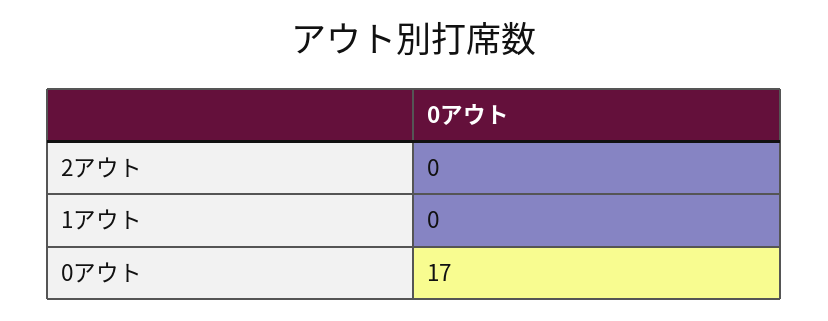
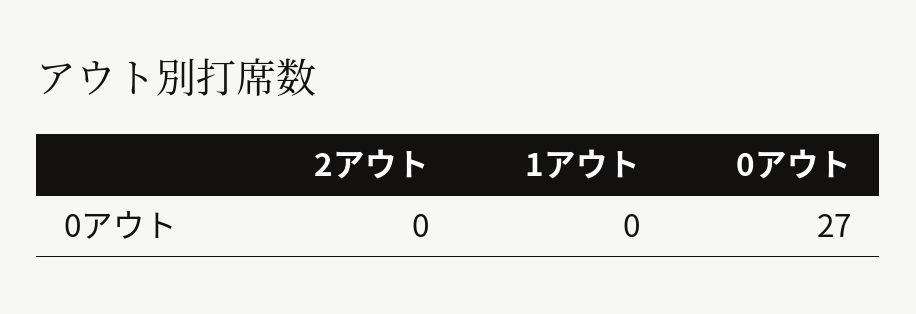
  {
    "2アウト": 0,
    "1アウト": 0,
-   "0アウト": 17
+   "0アウト": 27
  }

